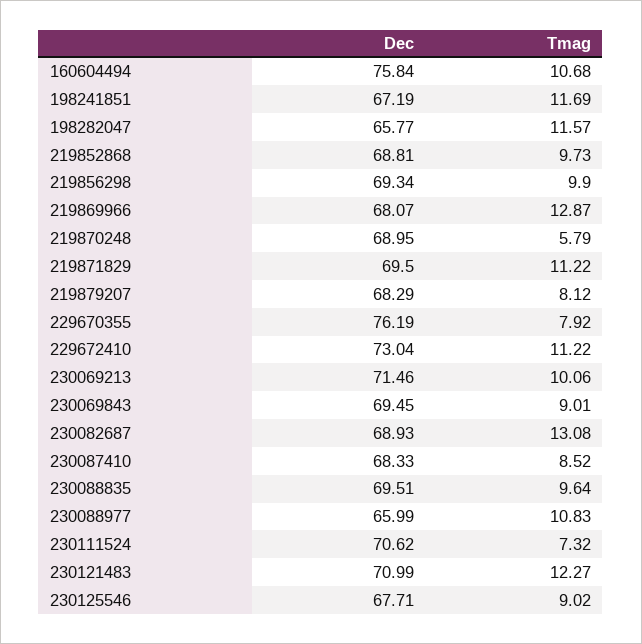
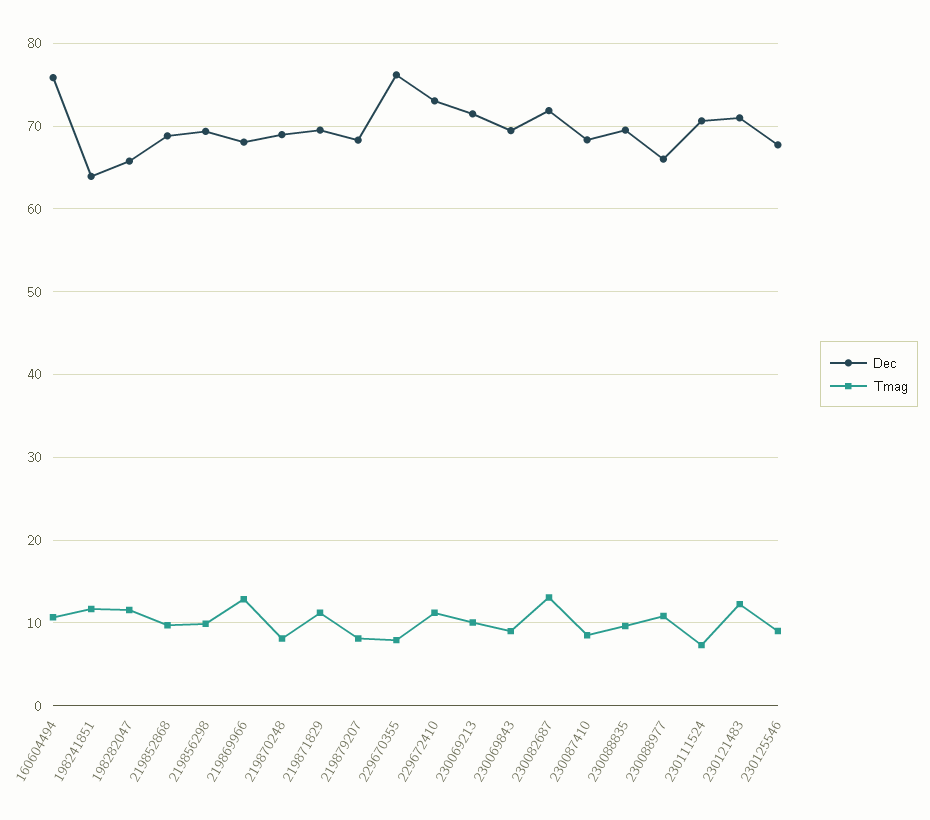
  {
    "Dec": {
      "160604494": 75.84,
-     "198241851": 67.19,
+     "198241851": 64,
      "198282047": 65.77,
      "219852868": 68.81,
      "219856298": 69.34,
      "219869966": 68.07,
      "219870248": 68.95,
      "219871829": 69.5,
      "219879207": 68.29,
      "229670355": 76.19,
      "229672410": 73.04,
      "230069213": 71.46,
      "230069843": 69.45,
-     "230082687": 68.93,
+     "230082687": 72,
      "230087410": 68.33,
      "230088835": 69.51,
      "230088977": 65.99,
      "230111524": 70.62,
      "230121483": 70.99,
      "230125546": 67.71
    },
    "Tmag": {
      "160604494": 10.68,
      "198241851": 11.69,
      "198282047": 11.57,
      "219852868": 9.73,
      "219856298": 9.9,
      "219869966": 12.87,
-     "219870248": 5.79,
+     "219870248": 8,
      "219871829": 11.22,
      "219879207": 8.12,
      "229670355": 7.92,
      "229672410": 11.22,
      "230069213": 10.06,
      "230069843": 9.01,
      "230082687": 13.08,
      "230087410": 8.52,
      "230088835": 9.64,
      "230088977": 10.83,
      "230111524": 7.32,
      "230121483": 12.27,
      "230125546": 9.02
    }
  }

